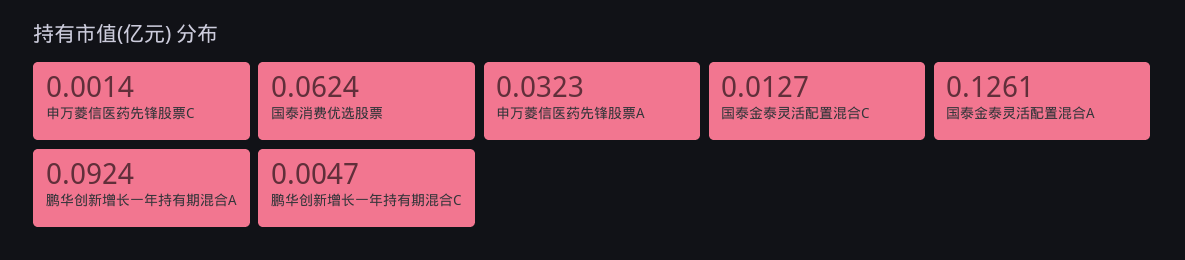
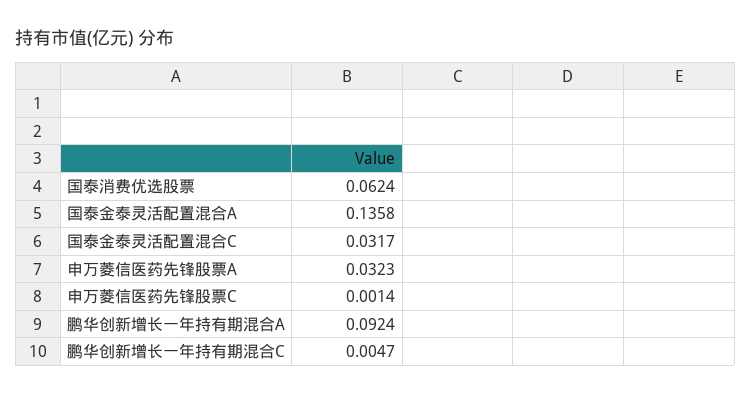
  {
    "申万菱信医药先锋股票C": 0.0014,
    "国泰消费优选股票": 0.0624,
    "申万菱信医药先锋股票A": 0.0323,
-   "国泰金泰灵活配置混合C": 0.0127,
+   "国泰金泰灵活配置混合C": 0.0317,
-   "国泰金泰灵活配置混合A": 0.1261,
+   "国泰金泰灵活配置混合A": 0.1358,
    "鹏华创新增长一年持有期混合A": 0.0924,
    "鹏华创新增长一年持有期混合C": 0.0047
  }

